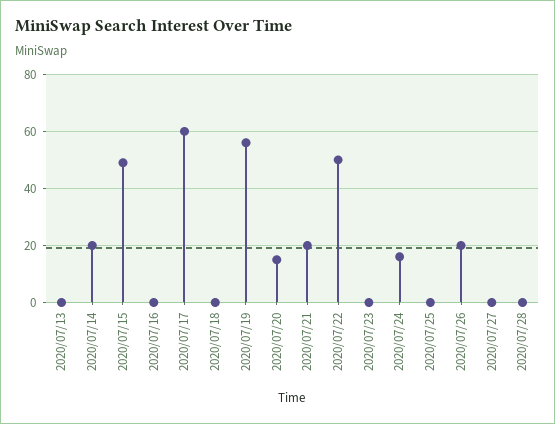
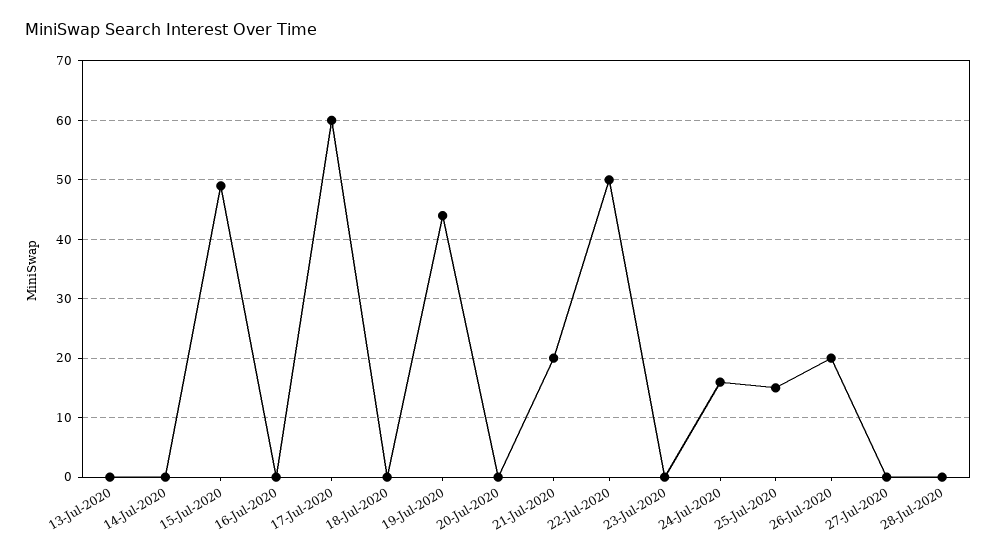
  {
    "2020/07/13": 0,
-   "2020/07/14": 20,
+   "2020/07/14": 0,
    "2020/07/15": 50,
    "2020/07/16": 0,
    "2020/07/17": 60,
    "2020/07/18": 0,
-   "2020/07/19": 55,
+   "2020/07/19": 45,
-   "2020/07/20": 15,
+   "2020/07/20": 0,
    "2020/07/21": 20,
    "2020/07/22": 50,
    "2020/07/23": 0,
    "2020/07/24": 15,
-   "2020/07/25": 0,
+   "2020/07/25": 15,
    "2020/07/26": 20,
    "2020/07/27": 0,
    "2020/07/28": 0
  }

